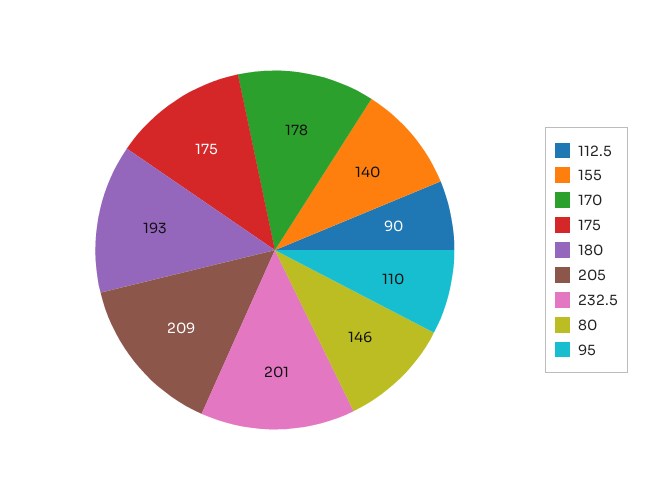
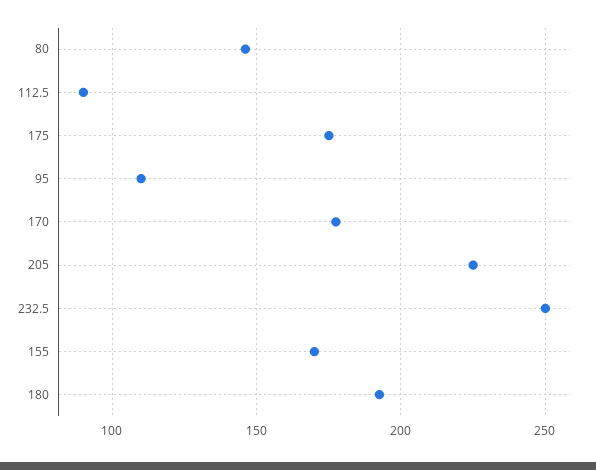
  {
    "112.5": 90,
-   "155": 140,
+   "155": 170,
    "170": 178,
    "175": 175,
    "180": 193,
-   "205": 209,
+   "205": 225,
-   "232.5": 201,
+   "232.5": 250,
    "80": 146,
    "95": 110
  }

